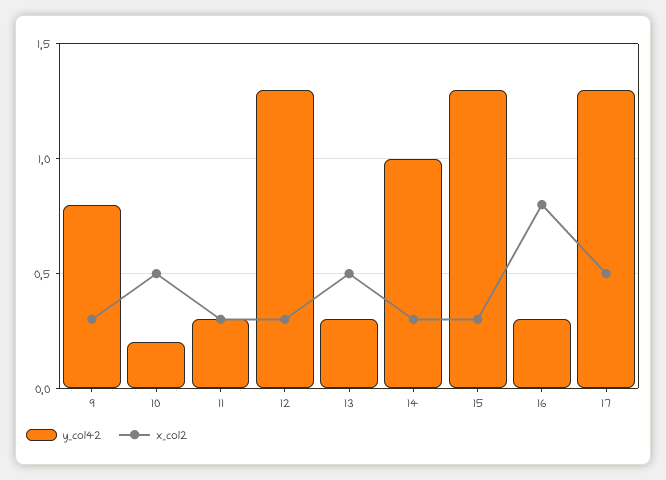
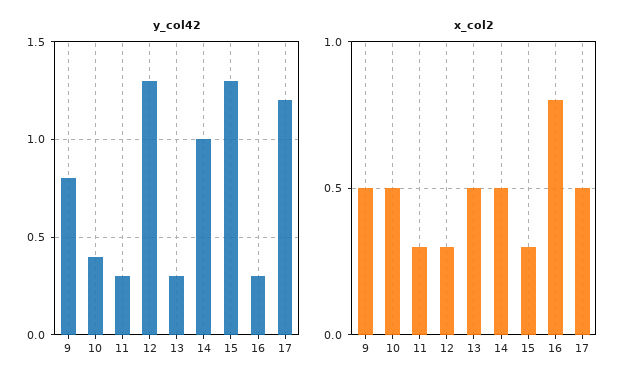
  {
    "y_col42": {
      "9": 0.8,
-     "10": 0.2,
+     "10": 0.4,
      "11": 0.3,
      "12": 1.3,
      "13": 0.3,
      "14": 1,
      "15": 1.3,
      "16": 0.3,
-     "17": 1.3
+     "17": 1.2
    },
    "x_col2": {
-     "9": 0.3,
+     "9": 0.5,
      "10": 0.5,
      "11": 0.3,
      "12": 0.3,
      "13": 0.5,
-     "14": 0.3,
+     "14": 0.5,
      "15": 0.3,
      "16": 0.8,
      "17": 0.5
    }
  }

